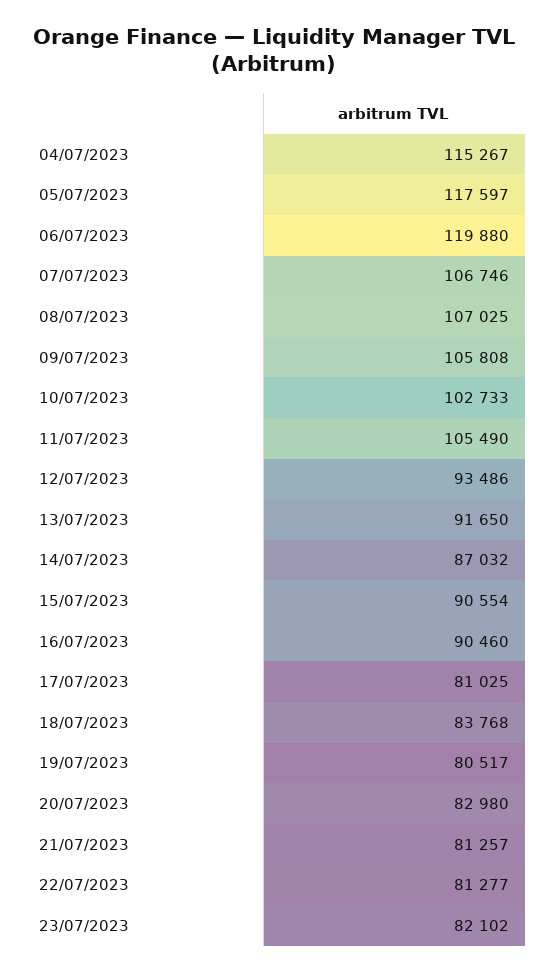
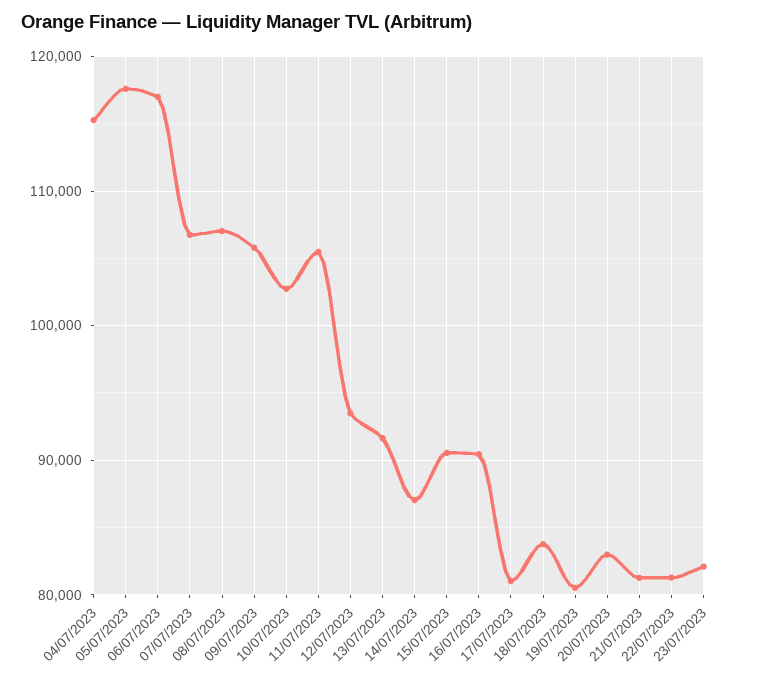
  {
    "04/07/2023": 115267,
    "05/07/2023": 117597,
-   "06/07/2023": 119880,
+   "06/07/2023": 117000,
    "07/07/2023": 106746,
    "08/07/2023": 107025,
    "09/07/2023": 105808,
    "10/07/2023": 102733,
    "11/07/2023": 105490,
    "12/07/2023": 93486,
    "13/07/2023": 91650,
    "14/07/2023": 87032,
    "15/07/2023": 90554,
    "16/07/2023": 90460,
    "17/07/2023": 81025,
    "18/07/2023": 83768,
    "19/07/2023": 80517,
    "20/07/2023": 82980,
    "21/07/2023": 81257,
    "22/07/2023": 81277,
    "23/07/2023": 82102
  }

